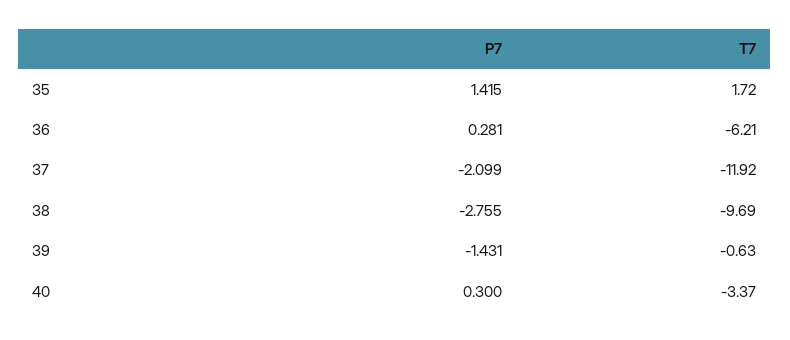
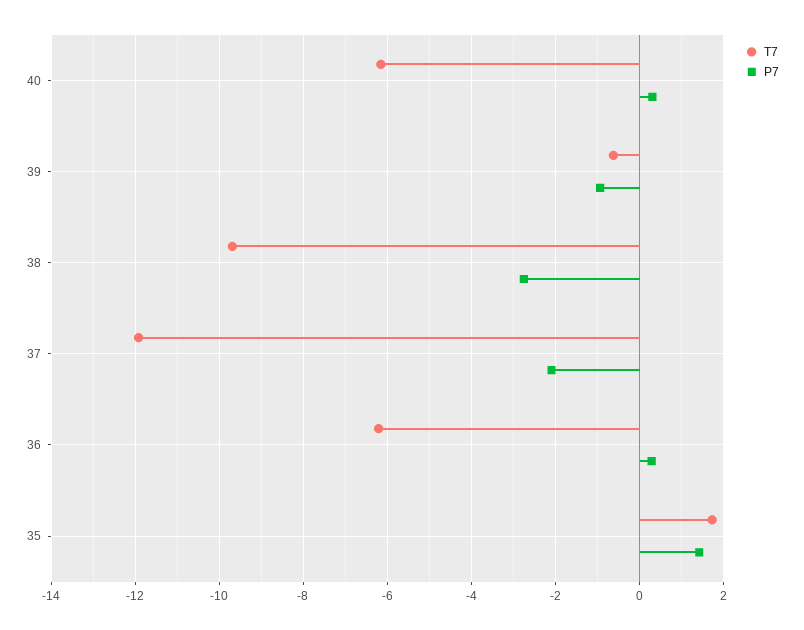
  {
    "P7": {
      "35": 1.415,
      "36": 0.281,
      "37": -2.099,
      "38": -2.755,
-     "39": -1.431,
+     "39": -1,
      "40": 0.3
    },
    "T7": {
      "35": 1.72,
      "36": -6.21,
      "37": -11.92,
      "38": -9.69,
      "39": -0.63,
-     "40": -3.37
+     "40": -6.2
    }
  }

